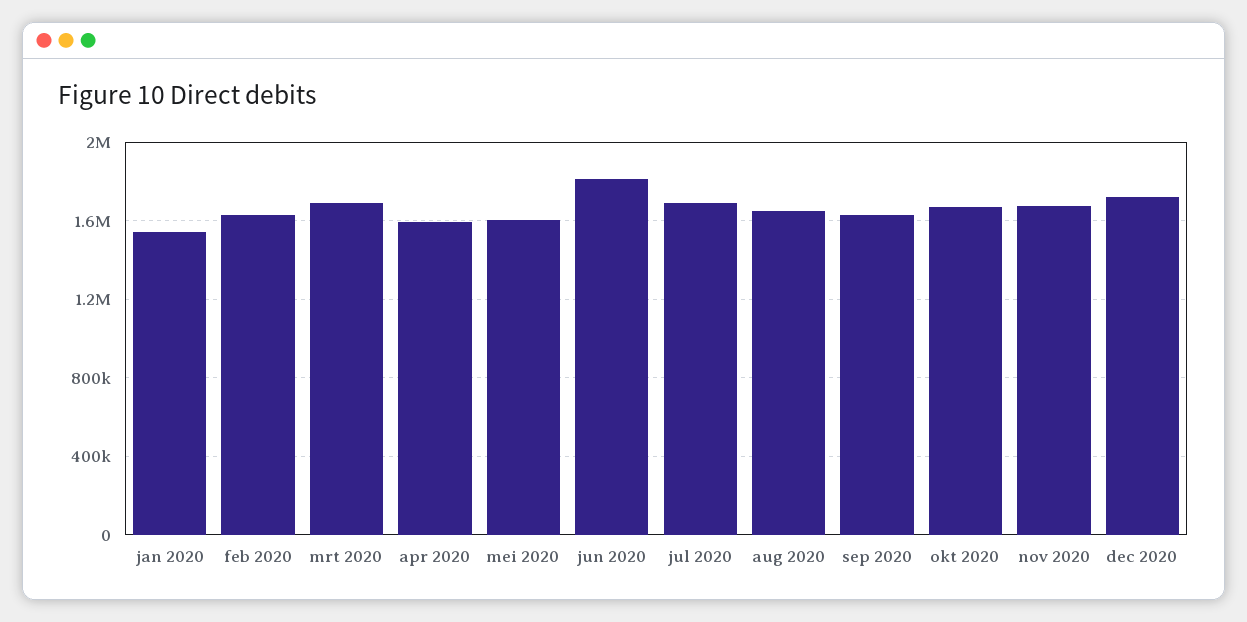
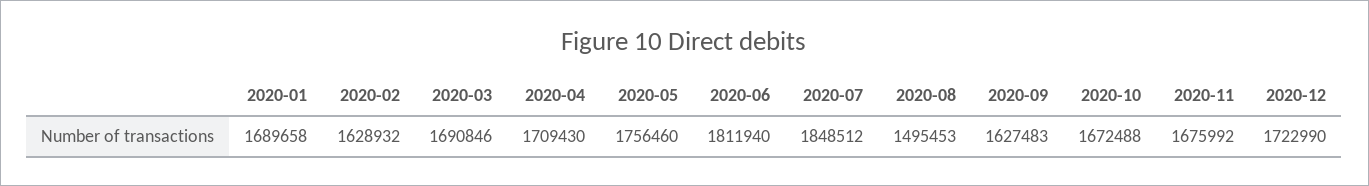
  {
-   "jan 2020": 1550000,
+   "jan 2020": 1689658,
    "feb 2020": 1628932,
    "mrt 2020": 1690846,
-   "apr 2020": 1600000,
+   "apr 2020": 1709430,
-   "mei 2020": 1600000,
+   "mei 2020": 1756460,
    "jun 2020": 1811940,
-   "jul 2020": 1700000,
+   "jul 2020": 1848512,
-   "aug 2020": 1650000,
+   "aug 2020": 1495453,
    "sep 2020": 1627483,
    "okt 2020": 1672488,
    "nov 2020": 1675992,
    "dec 2020": 1722990
  }

